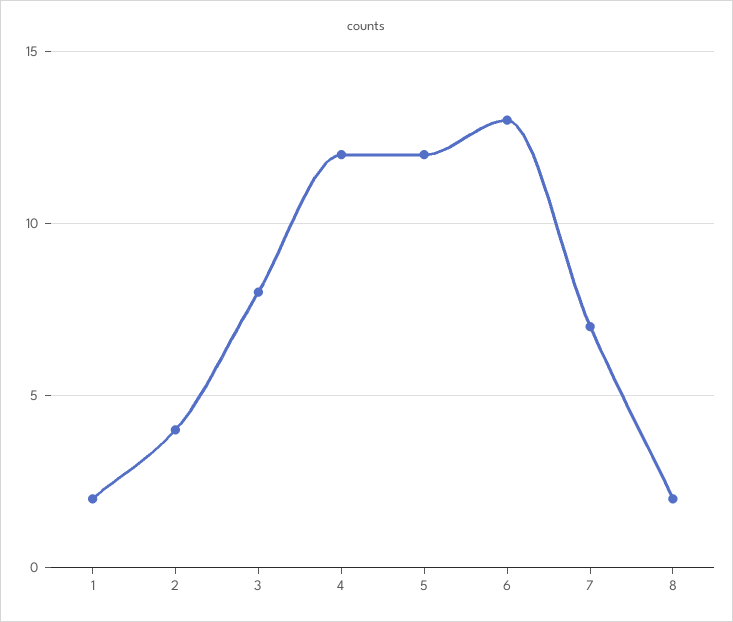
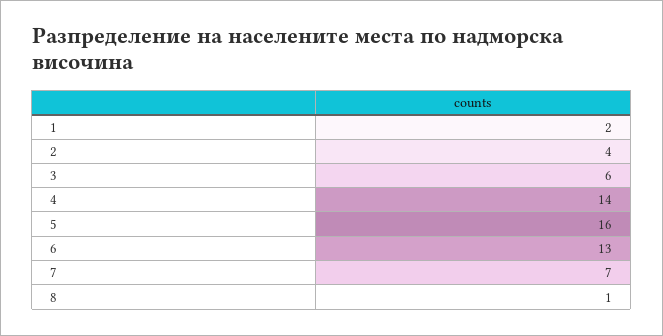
  {
    "1": 2,
    "2": 4,
-   "3": 8,
+   "3": 6,
-   "4": 12,
+   "4": 14,
-   "5": 12,
+   "5": 16,
    "6": 13,
    "7": 7,
-   "8": 2
+   "8": 1
  }

